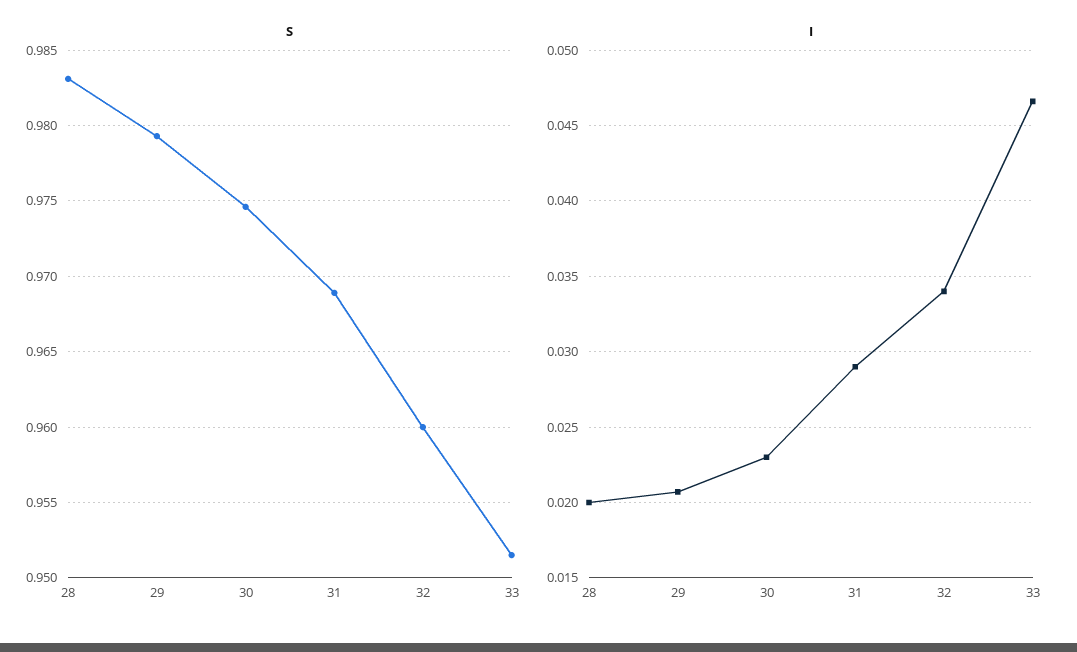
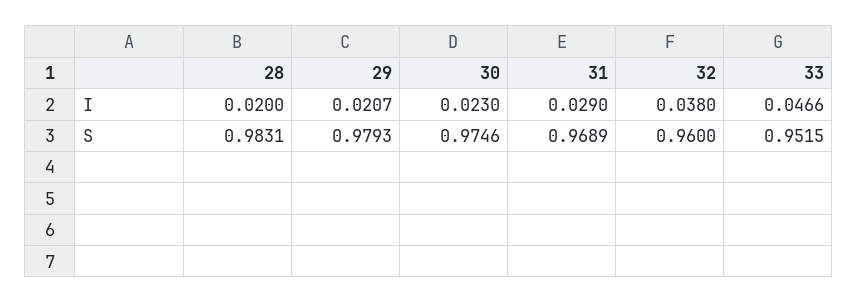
  {
    "S": {
      "28": 0.9831,
      "29": 0.9793,
      "30": 0.9746,
      "31": 0.9689,
      "32": 0.96,
      "33": 0.9515
    },
    "I": {
      "28": 0.02,
      "29": 0.0207,
      "30": 0.023,
      "31": 0.029,
-     "32": 0.034,
+     "32": 0.038,
      "33": 0.0466
    }
  }

